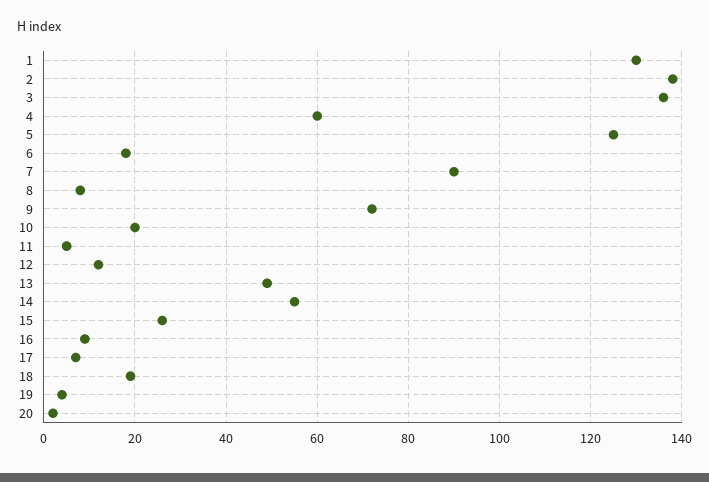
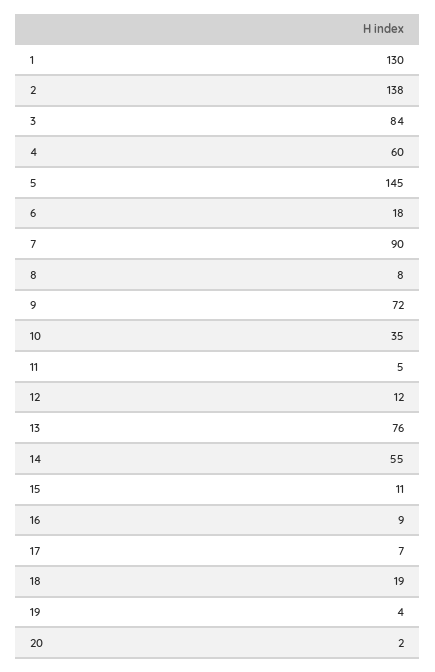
  {
    "1": 130,
    "2": 138,
-   "3": 135,
+   "3": 84,
    "4": 60,
-   "5": 125,
+   "5": 145,
    "6": 18,
    "7": 90,
    "8": 8,
    "9": 72,
-   "10": 20,
+   "10": 35,
    "11": 5,
    "12": 12,
-   "13": 50,
+   "13": 76,
    "14": 55,
-   "15": 25,
+   "15": 11,
    "16": 9,
    "17": 7,
    "18": 19,
    "19": 4,
    "20": 2
  }

